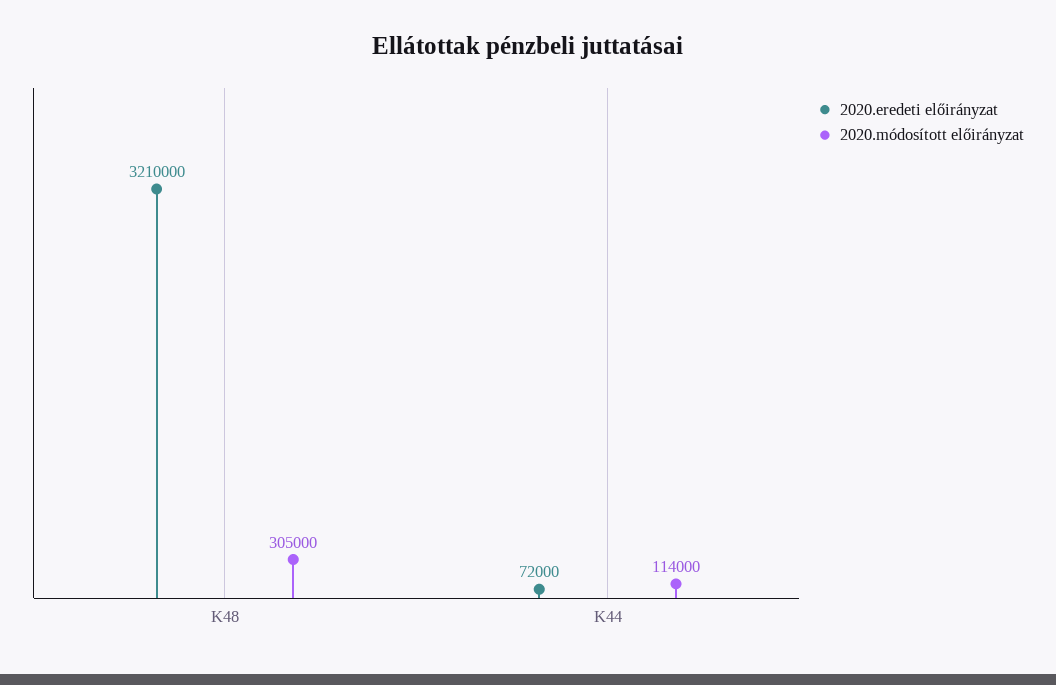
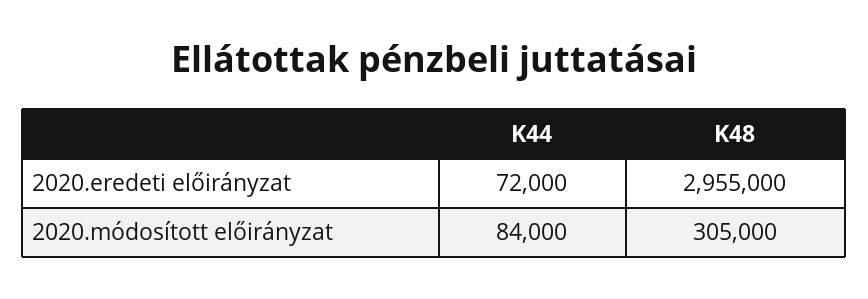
  {
    "2020.eredeti előirányzat": {
-     "K48": 3210000,
+     "K48": 2955000,
      "K44": 72000
    },
    "2020.módosított előirányzat": {
      "K48": 305000,
-     "K44": 114000
+     "K44": 84000
    }
  }

